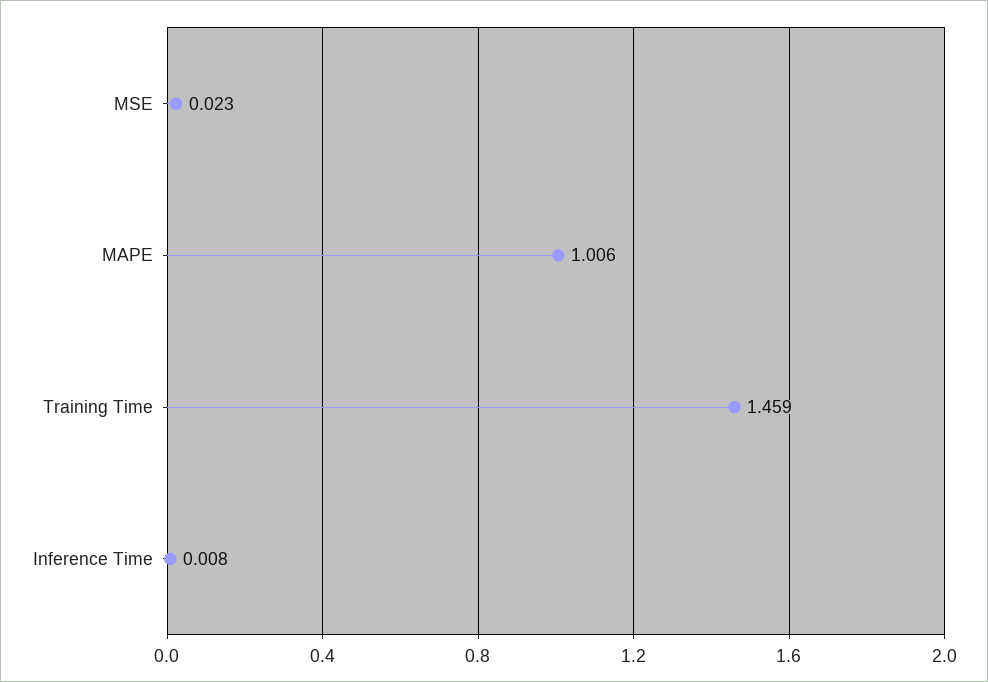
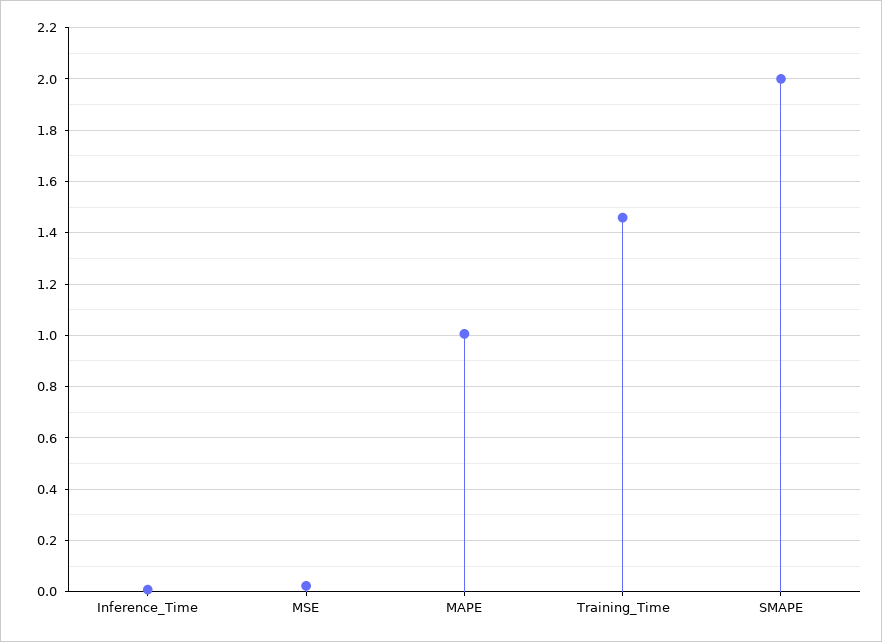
  {
    "MSE": 0.023,
    "MAPE": 1.006,
    "Training Time": 1.459,
-   "Inference Time": 0.008
+   "Inference Time": 0.008,
+   "SMAPE": 2
  }

